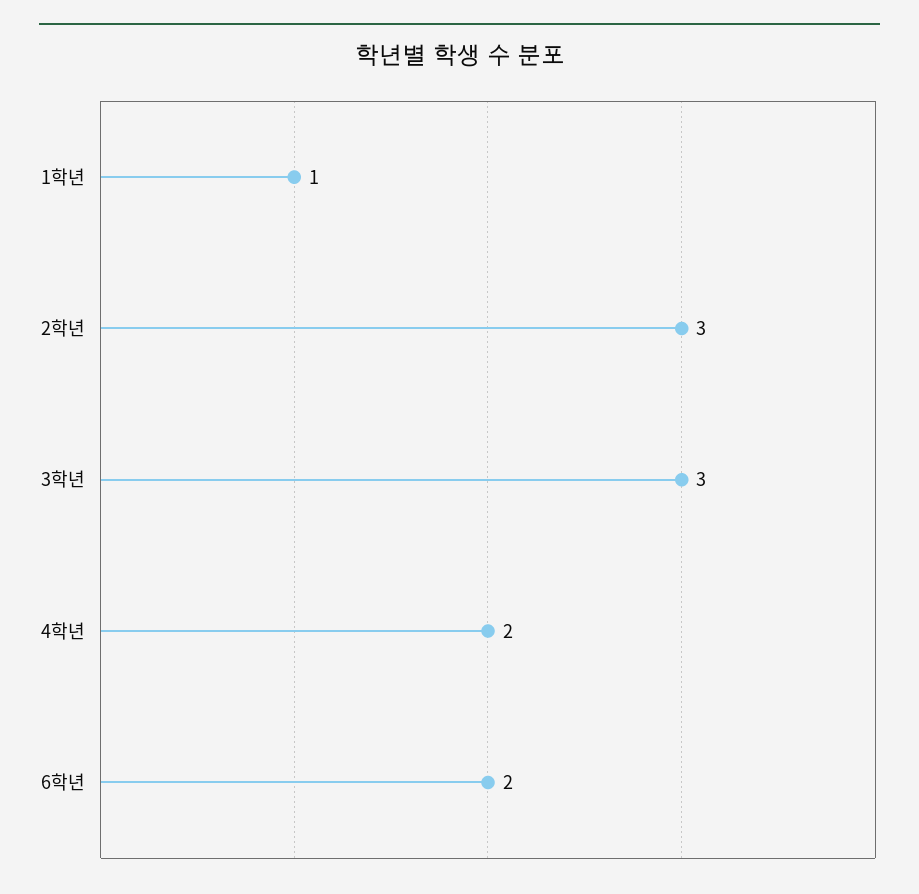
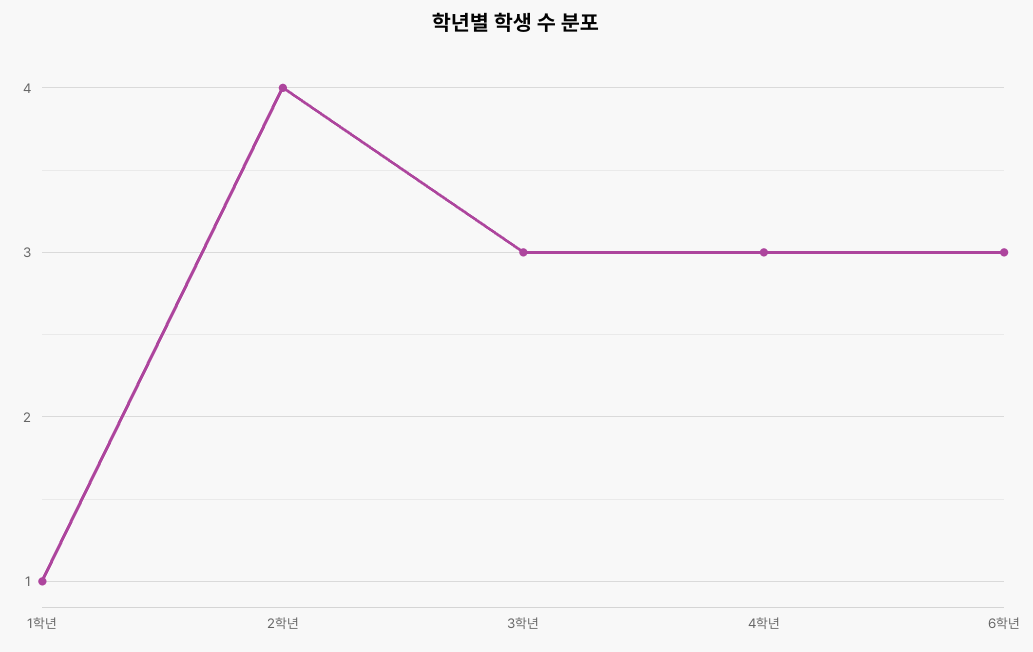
  {
    "1학년": 1,
-   "2학년": 3,
+   "2학년": 4,
    "3학년": 3,
-   "4학년": 2,
+   "4학년": 3,
-   "6학년": 2
+   "6학년": 3
  }

